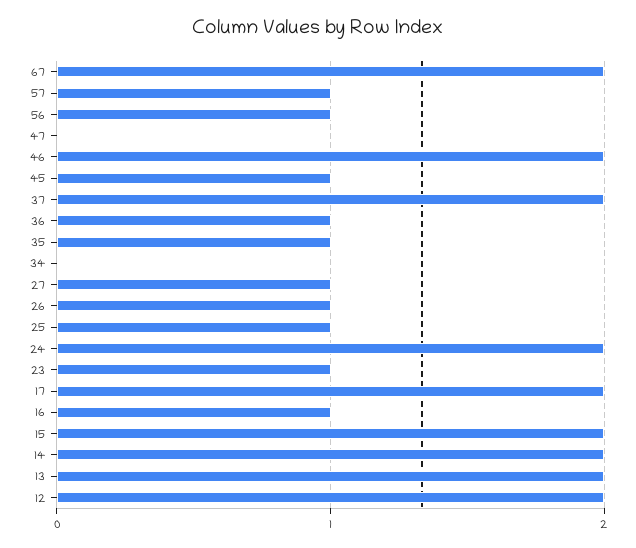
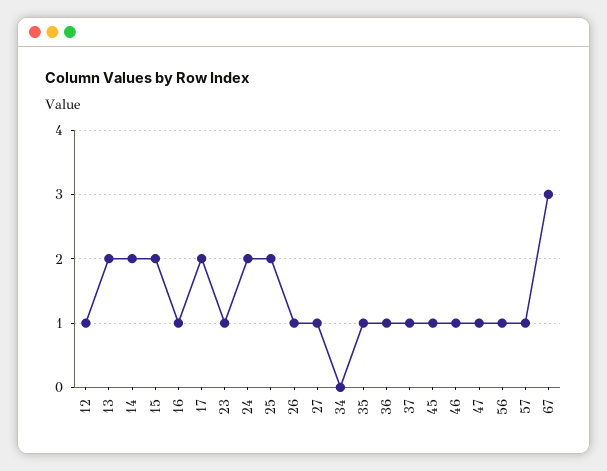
  {
-   "67": 2,
+   "67": 3,
    "57": 1,
    "56": 1,
-   "47": 0,
+   "47": 1,
-   "46": 2,
+   "46": 1,
    "45": 1,
-   "37": 2,
+   "37": 1,
    "36": 1,
    "35": 1,
    "34": 0,
    "27": 1,
    "26": 1,
-   "25": 1,
+   "25": 2,
    "24": 2,
    "23": 1,
    "17": 2,
    "16": 1,
    "15": 2,
    "14": 2,
    "13": 2,
-   "12": 2
+   "12": 1
  }

